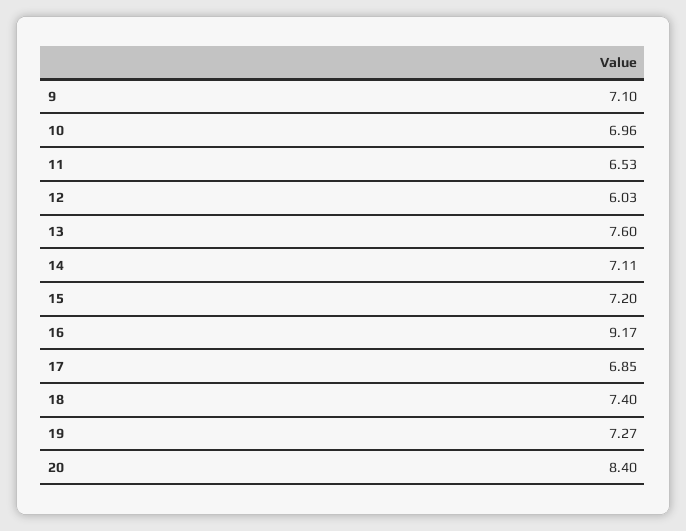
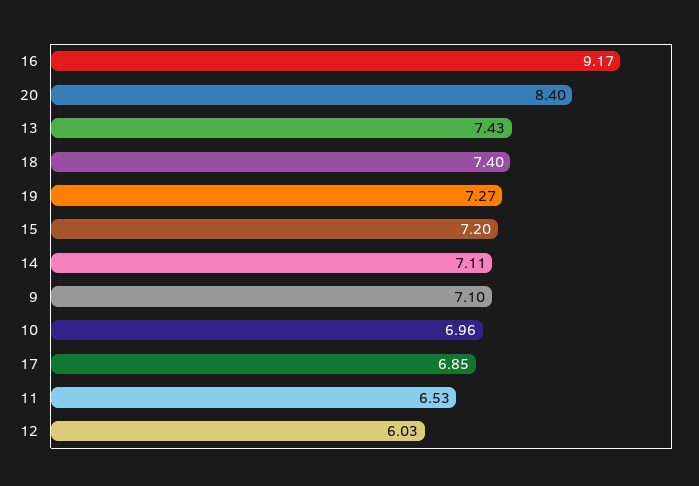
  {
    "9": 7.1,
    "10": 6.96,
    "11": 6.53,
    "12": 6.03,
-   "13": 7.6,
+   "13": 7.43,
    "14": 7.11,
    "15": 7.2,
    "16": 9.17,
    "17": 6.85,
    "18": 7.4,
    "19": 7.27,
    "20": 8.4
  }

